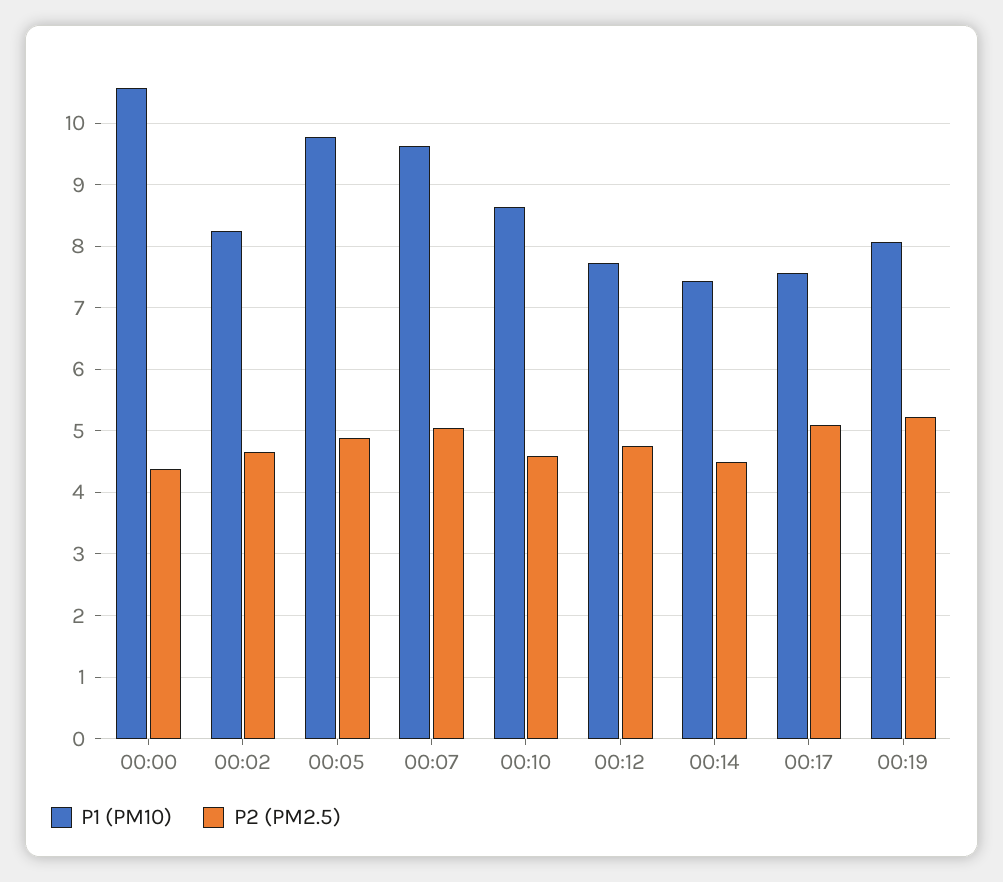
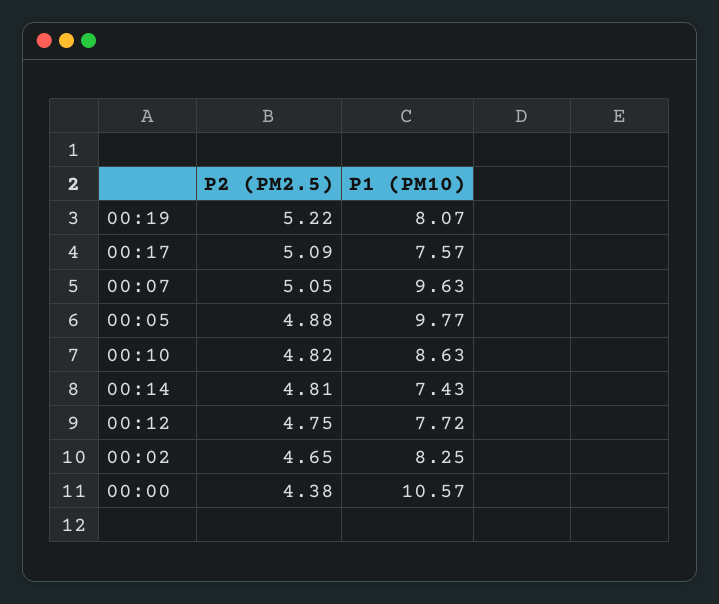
  {
    "P1 (PM10)": {
      "00:00": 10.57,
      "00:02": 8.25,
      "00:05": 9.77,
      "00:07": 9.63,
      "00:10": 8.63,
      "00:12": 7.72,
      "00:14": 7.43,
      "00:17": 7.57,
      "00:19": 8.07
    },
    "P2 (PM2.5)": {
      "00:00": 4.38,
      "00:02": 4.65,
      "00:05": 4.88,
      "00:07": 5.05,
-     "00:10": 4.6,
+     "00:10": 4.82,
      "00:12": 4.75,
-     "00:14": 4.5,
+     "00:14": 4.81,
      "00:17": 5.09,
      "00:19": 5.22
    }
  }

